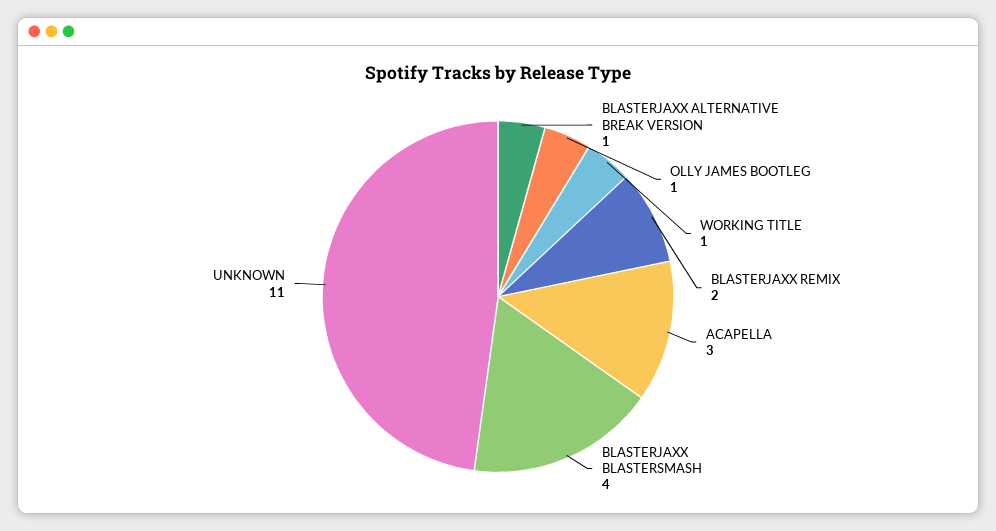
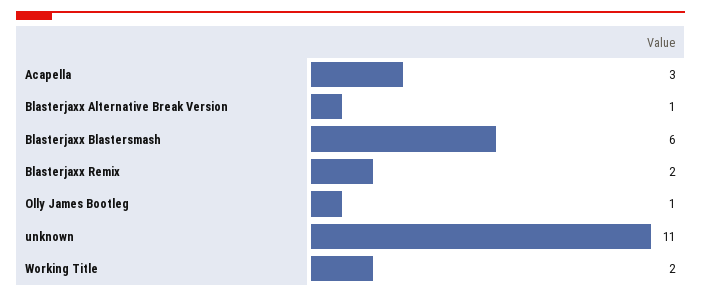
  {
    "BLASTERJAXX ALTERNATIVE BREAK VERSION": 1,
    "OLLY JAMES BOOTLEG": 1,
-   "WORKING TITLE": 1,
+   "WORKING TITLE": 2,
    "BLASTERJAXX REMIX": 2,
    "ACAPELLA": 3,
-   "BLASTERJAXX BLASTERSMASH": 4,
+   "BLASTERJAXX BLASTERSMASH": 6,
    "UNKNOWN": 11
  }

